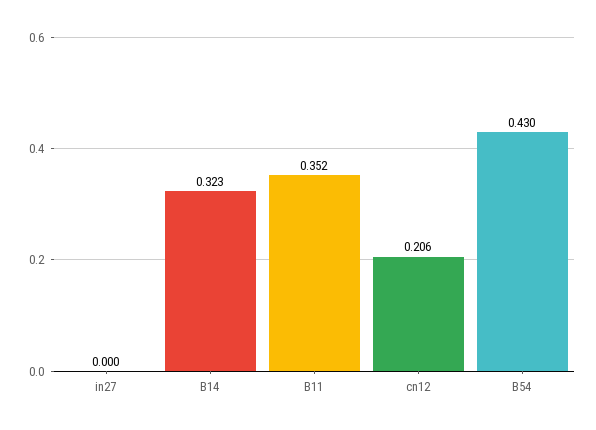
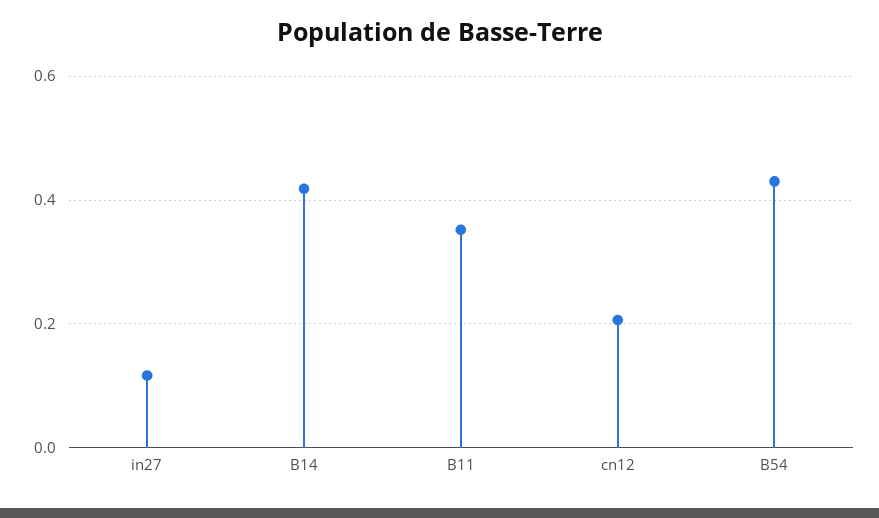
  {
-   "in27": 0,
+   "in27": 0.12,
-   "B14": 0.323,
+   "B14": 0.42,
    "B11": 0.352,
    "cn12": 0.206,
    "B54": 0.43
  }

